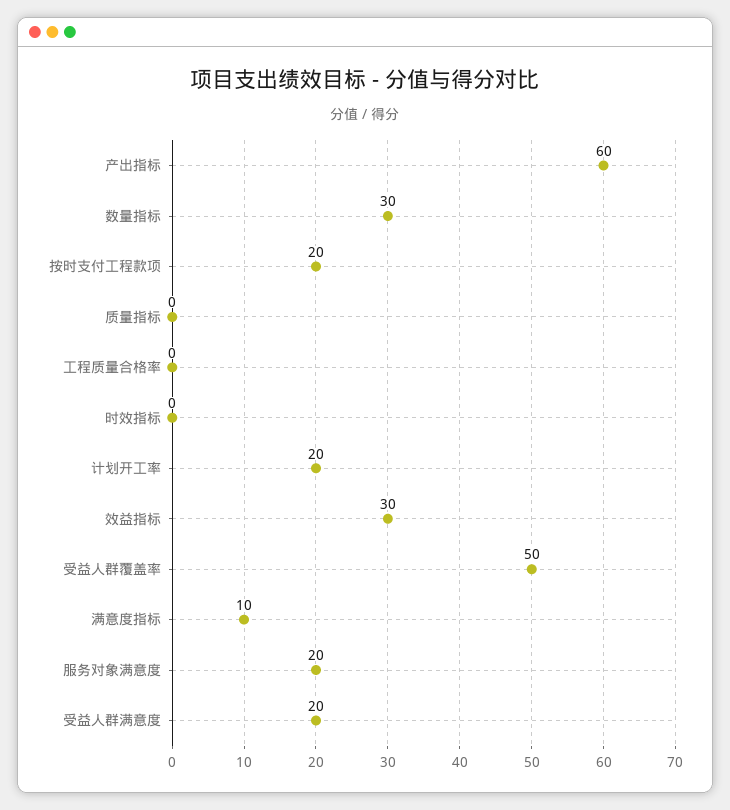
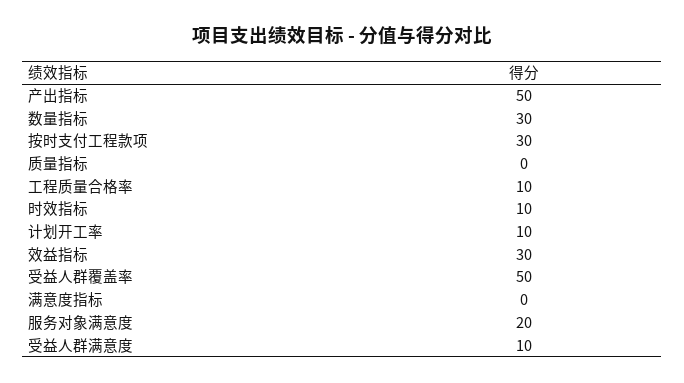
  {
-   "产出指标": 60,
+   "产出指标": 50,
    "数量指标": 30,
-   "按时支付工程款项": 20,
+   "按时支付工程款项": 30,
    "质量指标": 0,
-   "工程质量合格率": 0,
+   "工程质量合格率": 10,
-   "时效指标": 0,
+   "时效指标": 10,
-   "计划开工率": 20,
+   "计划开工率": 10,
    "效益指标": 30,
    "受益人群覆盖率": 50,
-   "满意度指标": 10,
+   "满意度指标": 0,
    "服务对象满意度": 20,
-   "受益人群满意度": 20
+   "受益人群满意度": 10
  }

